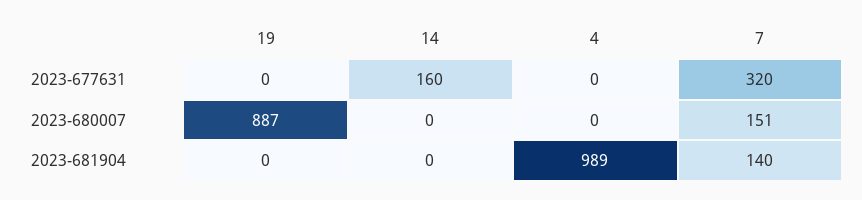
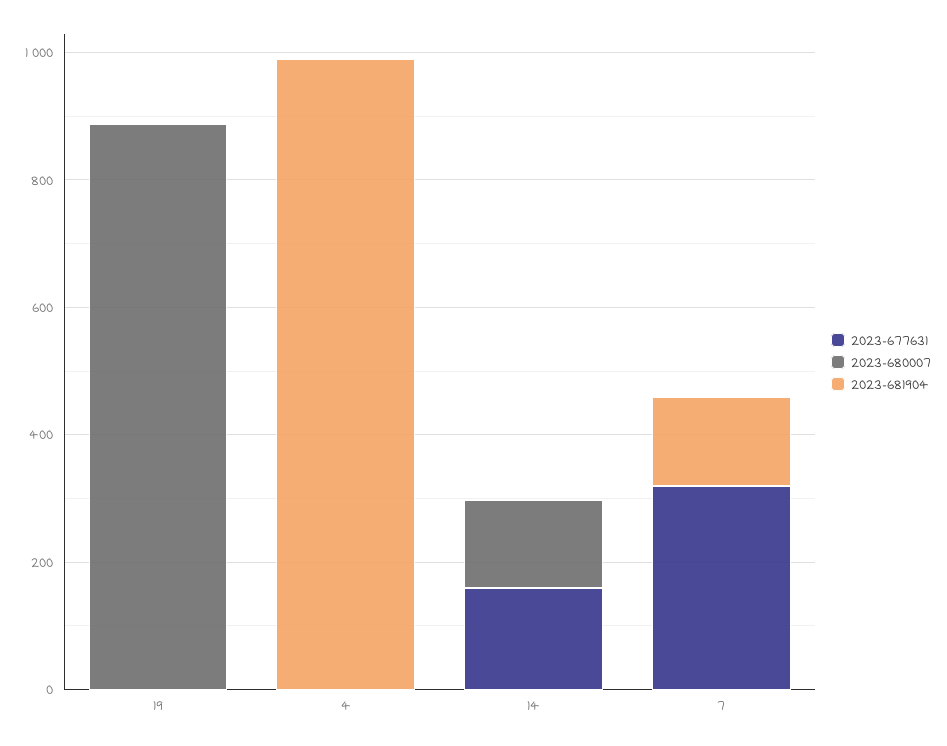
  {
    "2023-677631": {
      "19": 0,
      "14": 160,
      "4": 0,
      "7": 320
    },
    "2023-680007": {
      "19": 887,
-     "14": 0,
+     "14": 150,
      "4": 0,
-     "7": 151
+     "7": 0
    },
    "2023-681904": {
      "19": 0,
      "14": 0,
      "4": 989,
      "7": 140
    }
  }

